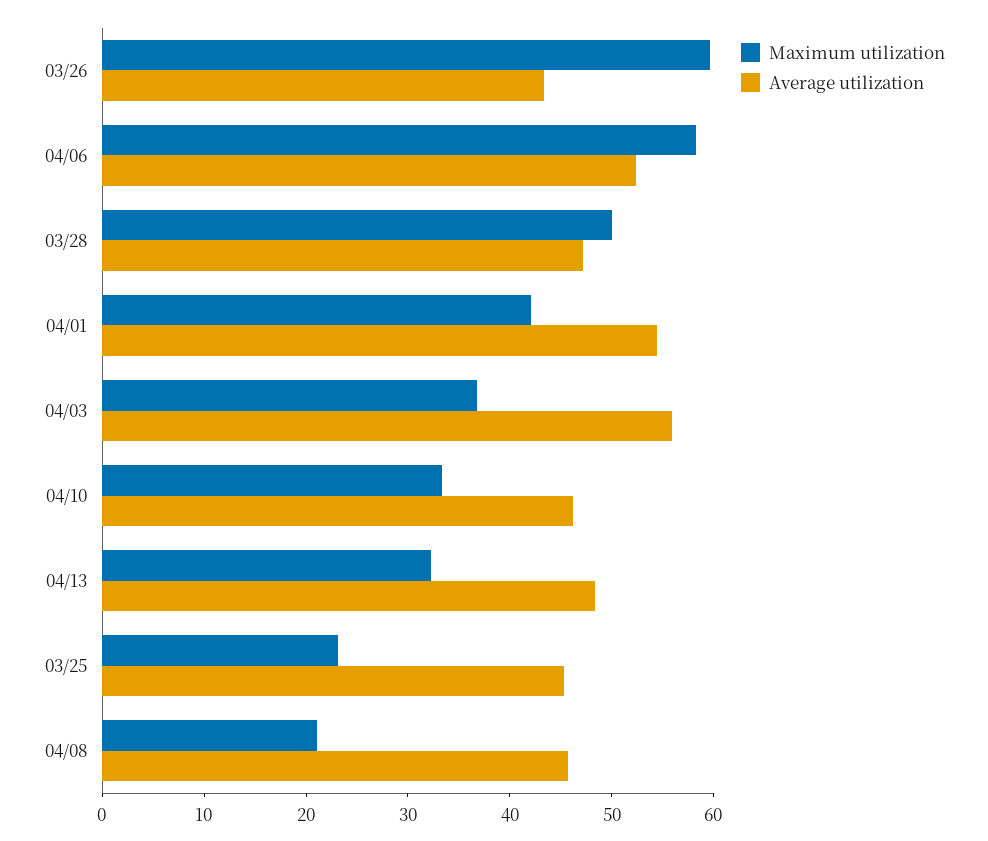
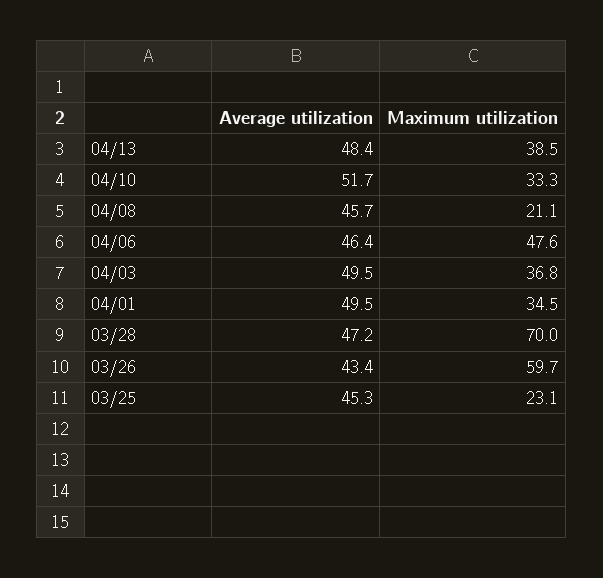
  {
    "Maximum utilization": {
      "03/26": 59.7,
-     "04/06": 58,
+     "04/06": 47.6,
-     "03/28": 50,
+     "03/28": 70,
-     "04/01": 42,
+     "04/01": 34.5,
      "04/03": 36.8,
      "04/10": 33.3,
-     "04/13": 32,
+     "04/13": 38.5,
      "03/25": 23.1,
      "04/08": 21.1
    },
    "Average utilization": {
      "03/26": 43.4,
-     "04/06": 52,
+     "04/06": 46.4,
      "03/28": 47.2,
-     "04/01": 54,
+     "04/01": 49.5,
-     "04/03": 56,
+     "04/03": 49.5,
-     "04/10": 46,
+     "04/10": 51.7,
      "04/13": 48.4,
      "03/25": 45.3,
      "04/08": 45.7
    }
  }

